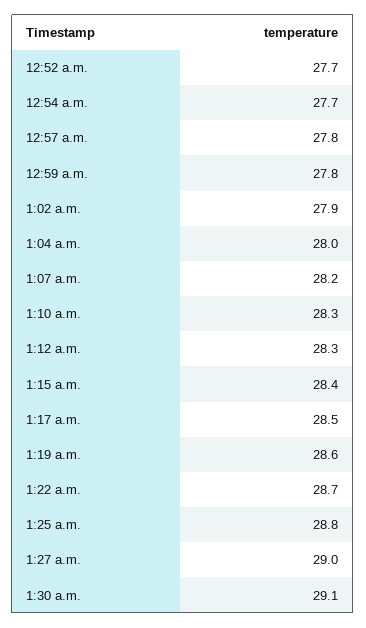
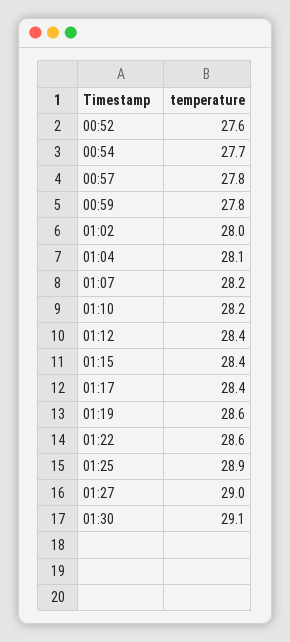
  {
-   "12:52 a.m.": 27.7,
+   "12:52 a.m.": 27.6,
    "12:54 a.m.": 27.7,
    "12:57 a.m.": 27.8,
    "12:59 a.m.": 27.8,
-   "1:02 a.m.": 27.9,
+   "1:02 a.m.": 28,
-   "1:04 a.m.": 28,
+   "1:04 a.m.": 28.1,
    "1:07 a.m.": 28.2,
-   "1:10 a.m.": 28.3,
+   "1:10 a.m.": 28.2,
-   "1:12 a.m.": 28.3,
+   "1:12 a.m.": 28.4,
    "1:15 a.m.": 28.4,
-   "1:17 a.m.": 28.5,
+   "1:17 a.m.": 28.4,
    "1:19 a.m.": 28.6,
-   "1:22 a.m.": 28.7,
+   "1:22 a.m.": 28.6,
-   "1:25 a.m.": 28.8,
+   "1:25 a.m.": 28.9,
    "1:27 a.m.": 29,
    "1:30 a.m.": 29.1
  }

